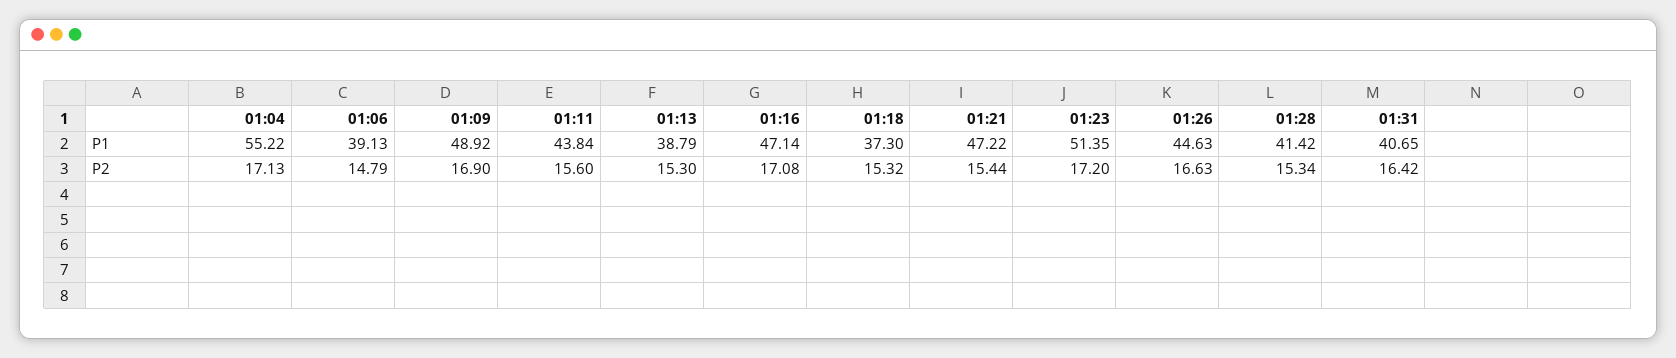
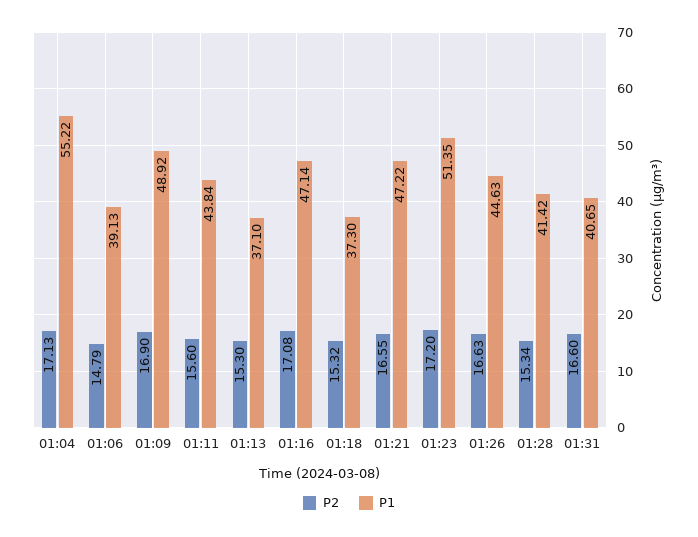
  {
    "P1": {
      "01:04": 55.22,
      "01:06": 39.13,
      "01:09": 48.92,
      "01:11": 43.84,
-     "01:13": 38.79,
+     "01:13": 37.1,
      "01:16": 47.14,
      "01:18": 37.3,
      "01:21": 47.22,
      "01:23": 51.35,
      "01:26": 44.63,
      "01:28": 41.42,
      "01:31": 40.65
    },
    "P2": {
      "01:04": 17.13,
      "01:06": 14.79,
      "01:09": 16.9,
      "01:11": 15.6,
      "01:13": 15.3,
      "01:16": 17.08,
      "01:18": 15.32,
-     "01:21": 15.44,
+     "01:21": 16.55,
      "01:23": 17.2,
      "01:26": 16.63,
      "01:28": 15.34,
-     "01:31": 16.42
+     "01:31": 16.6
    }
  }

